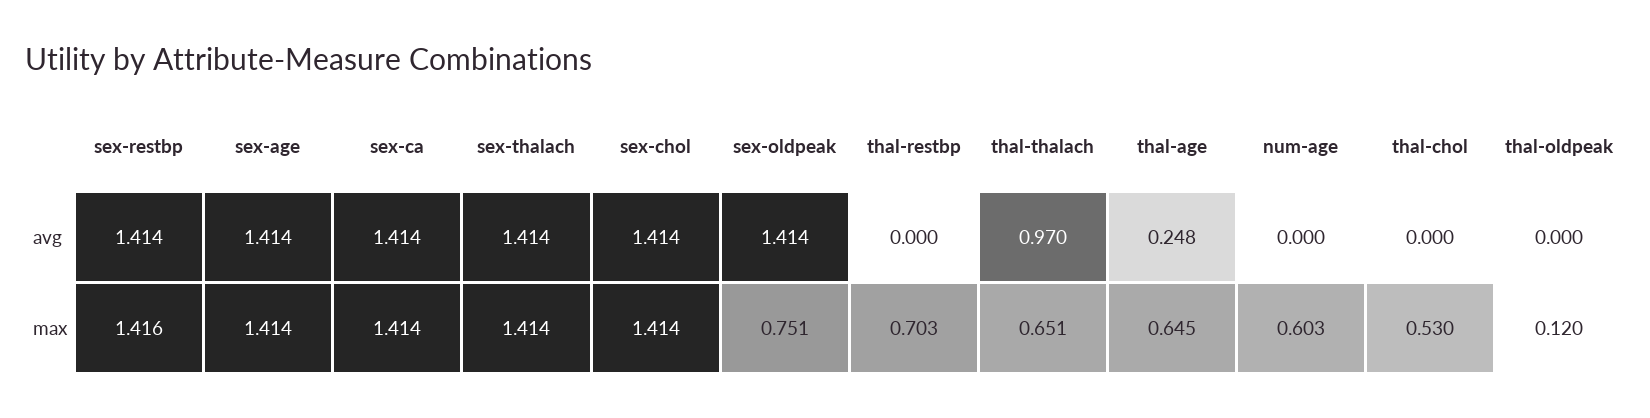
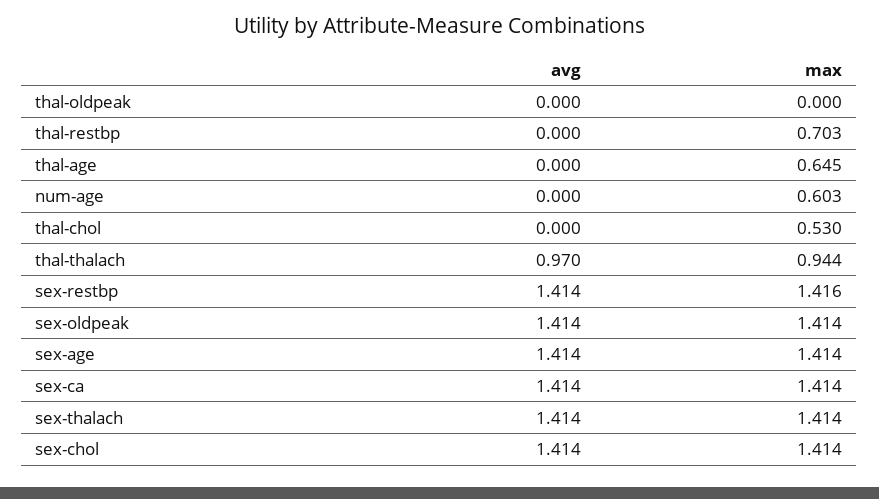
  {
    "sex-restbp": {
      "avg": 1.414,
      "max": 1.416
    },
    "sex-age": {
      "avg": 1.414,
      "max": 1.414
    },
    "sex-ca": {
      "avg": 1.414,
      "max": 1.414
    },
    "sex-thalach": {
      "avg": 1.414,
      "max": 1.414
    },
    "sex-chol": {
      "avg": 1.414,
      "max": 1.414
    },
    "sex-oldpeak": {
      "avg": 1.414,
-     "max": 0.751
+     "max": 1.414
    },
    "thal-restbp": {
      "avg": 0,
      "max": 0.703
    },
    "thal-thalach": {
      "avg": 0.97,
-     "max": 0.651
+     "max": 0.944
    },
    "thal-age": {
-     "avg": 0.248,
+     "avg": 0,
      "max": 0.645
    },
    "num-age": {
      "avg": 0,
      "max": 0.603
    },
    "thal-chol": {
      "avg": 0,
      "max": 0.53
    },
    "thal-oldpeak": {
      "avg": 0,
-     "max": 0.12
+     "max": 0
    }
  }

